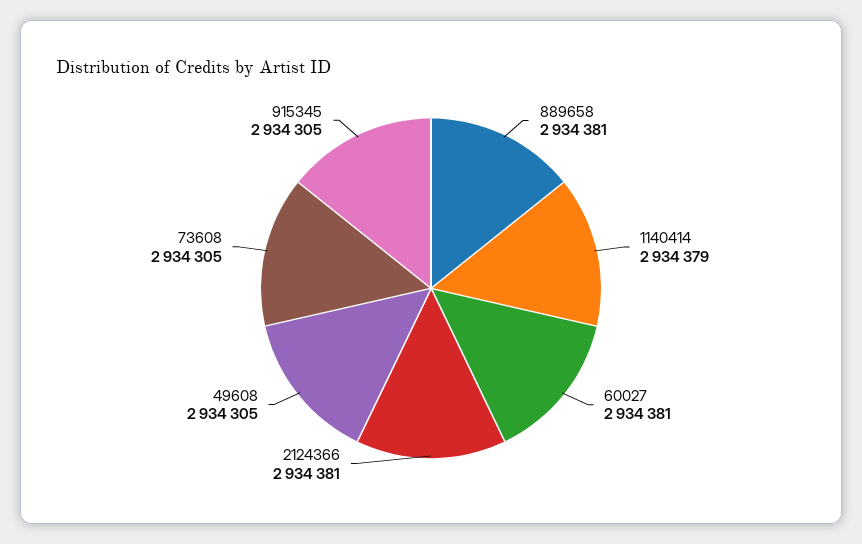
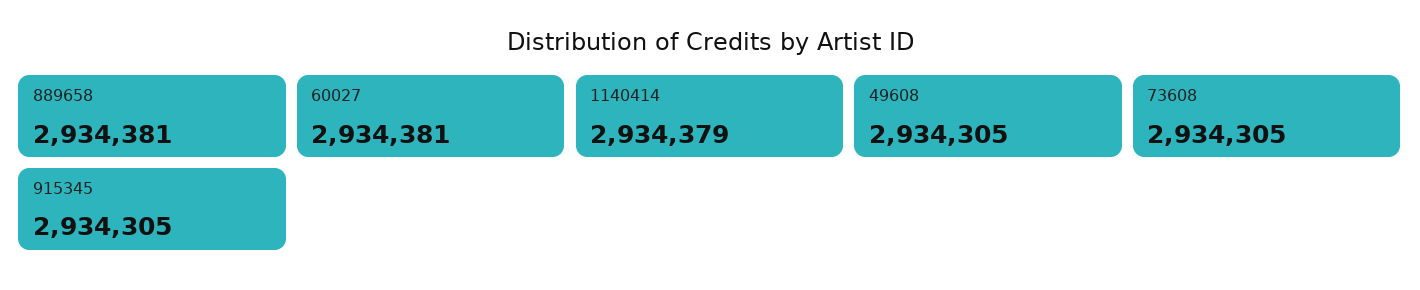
  {
    "889658": 2934381,
    "1140414": 2934379,
    "60027": 2934381,
-   "2124366": 2934381,
    "49608": 2934305,
    "73608": 2934305,
    "915345": 2934305
  }

